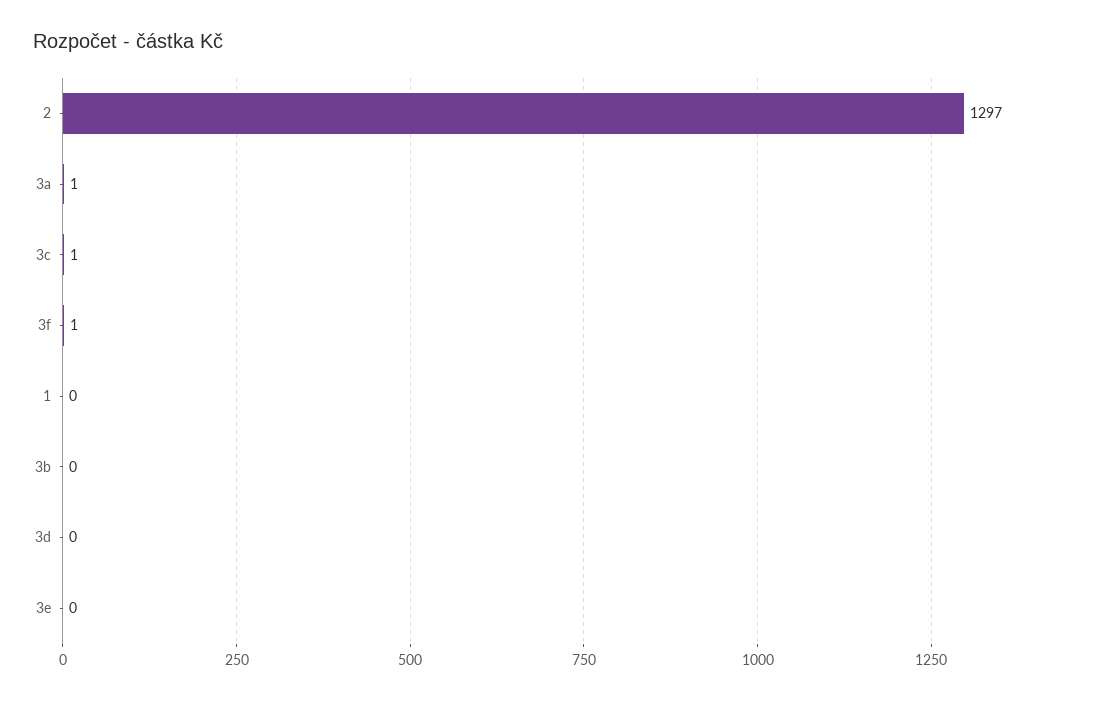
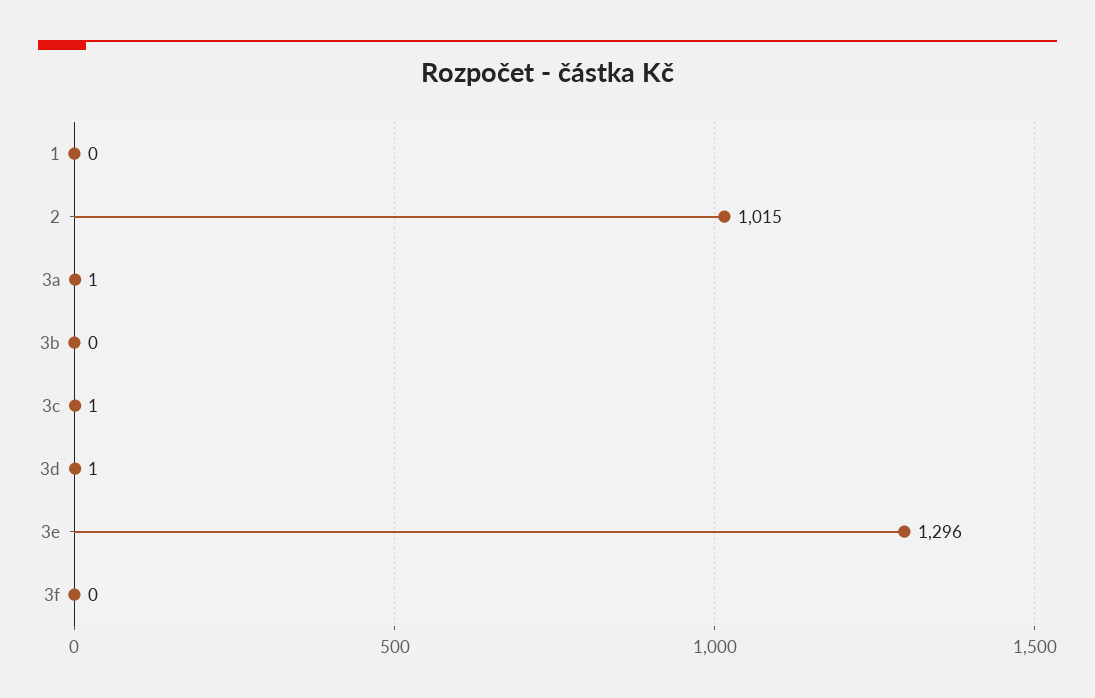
  {
-   "2": 1297,
+   "2": 1015,
    "3a": 1,
    "3c": 1,
-   "3f": 1,
+   "3f": 0,
    "1": 0,
    "3b": 0,
-   "3d": 0,
+   "3d": 1,
-   "3e": 0
+   "3e": 1296
  }

